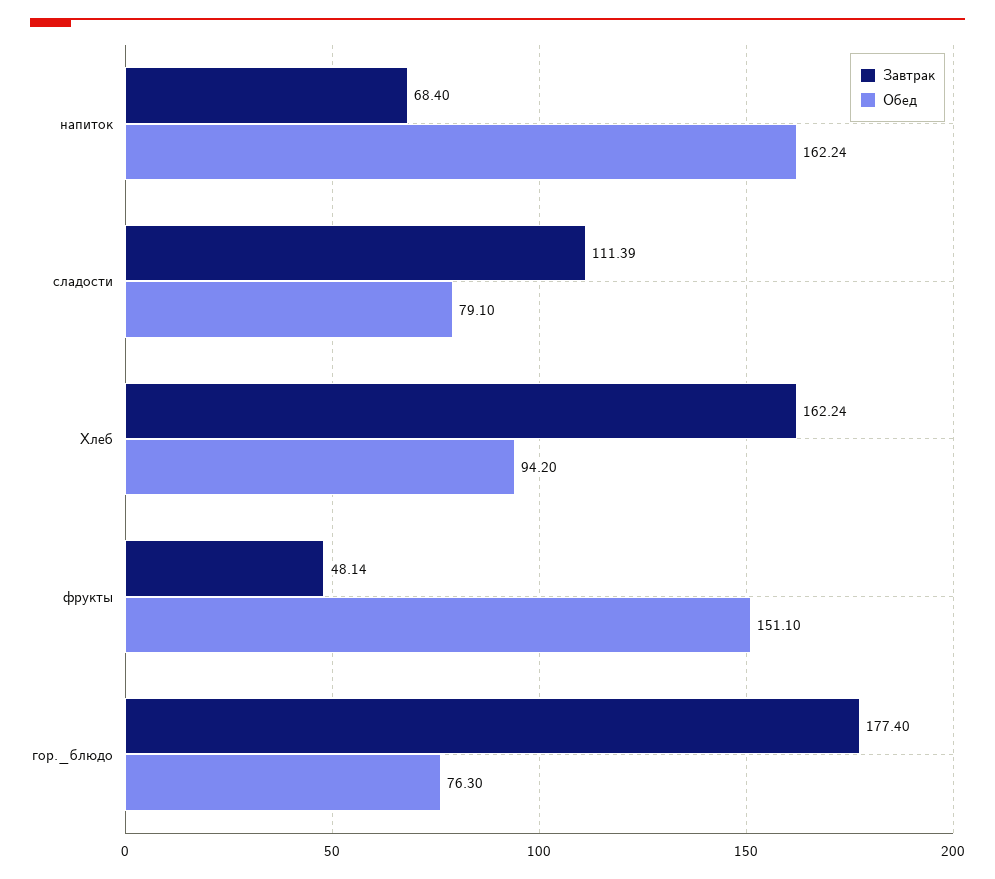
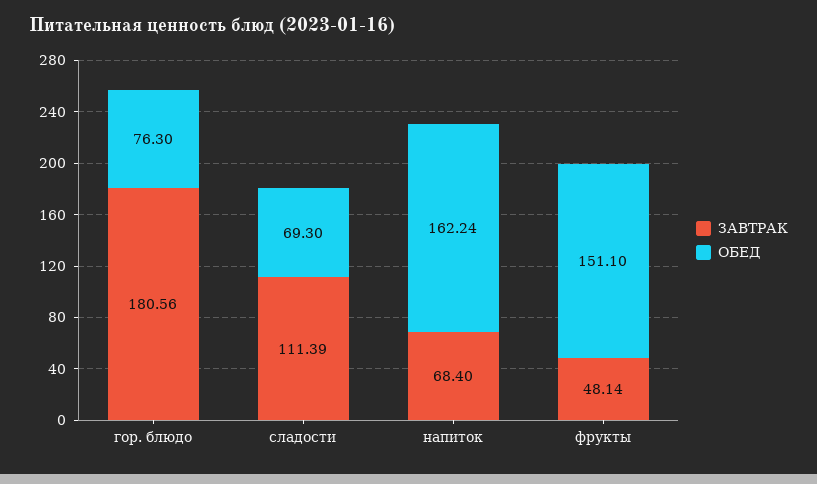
  {
    "Завтрак": {
      "напиток": 68.4,
      "сладости": 111.39,
-     "Хлеб": 162.24,
      "фрукты": 48.14,
-     "гор._блюдо": 177.4
+     "гор._блюдо": 180.56
    },
    "Обед": {
      "напиток": 162.24,
-     "сладости": 79.1,
+     "сладости": 69.3,
-     "Хлеб": 94.2,
      "фрукты": 151.1,
      "гор._блюдо": 76.3
    }
  }

